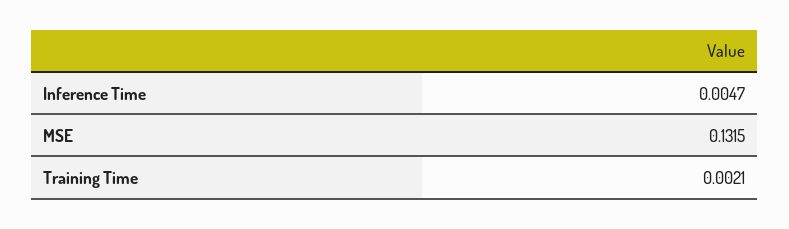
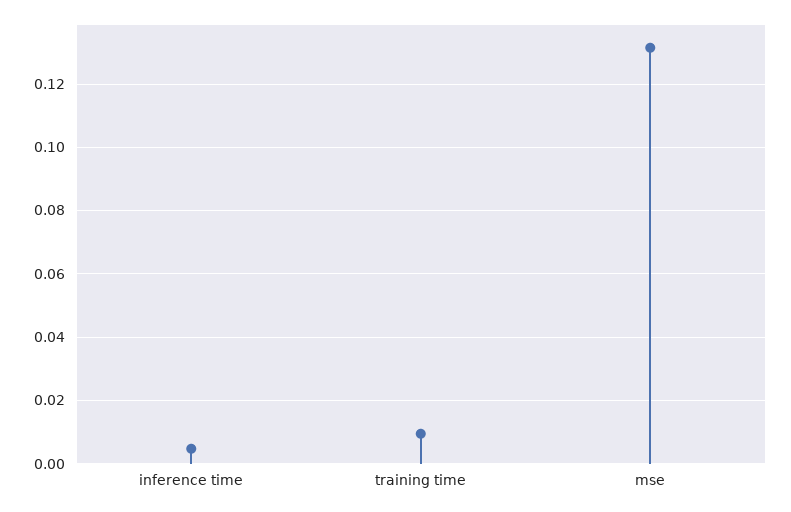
  {
    "Inference Time": 0.0047,
    "MSE": 0.1315,
-   "Training Time": 0.0021
+   "Training Time": 0.01
  }

